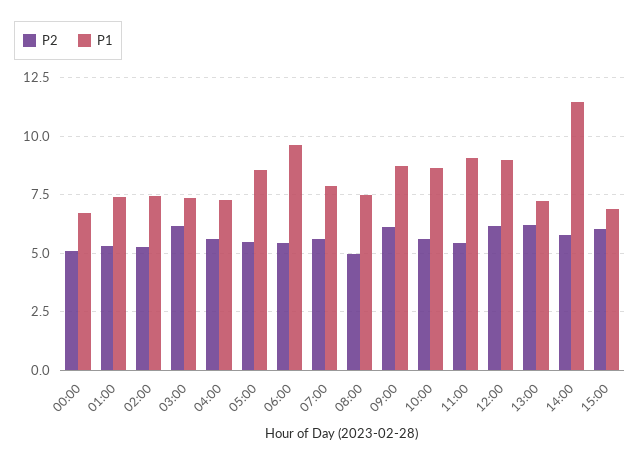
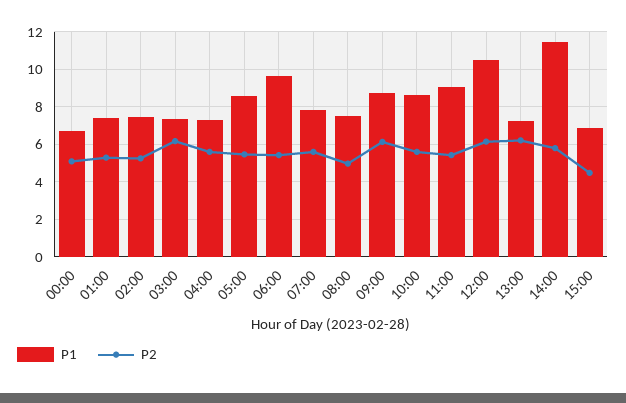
  {
    "P2": {
      "00:00": 5,
      "01:00": 5.5,
      "02:00": 5.5,
      "03:00": 6,
      "04:00": 5.5,
      "05:00": 5.5,
      "06:00": 5.5,
      "07:00": 5.5,
      "08:00": 5,
      "09:00": 6,
      "10:00": 5.5,
      "11:00": 5.5,
      "12:00": 6,
      "13:00": 6,
      "14:00": 6,
-     "15:00": 6
+     "15:00": 4.5
    },
    "P1": {
      "00:00": 6.5,
      "01:00": 7.5,
      "02:00": 7.5,
      "03:00": 7.5,
      "04:00": 7.5,
      "05:00": 8.5,
      "06:00": 9.5,
      "07:00": 8,
      "08:00": 7.5,
      "09:00": 8.5,
      "10:00": 8.5,
      "11:00": 9,
-     "12:00": 9,
+     "12:00": 10.5,
      "13:00": 7.5,
      "14:00": 11.5,
      "15:00": 7
    }
  }

